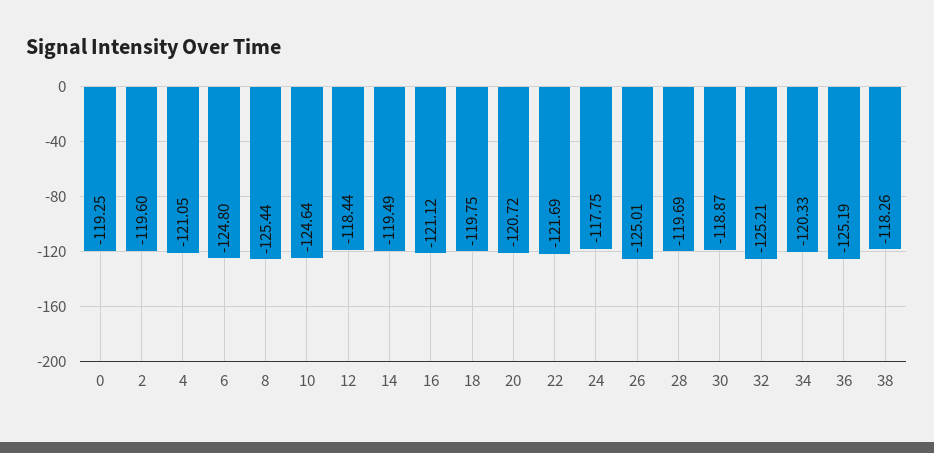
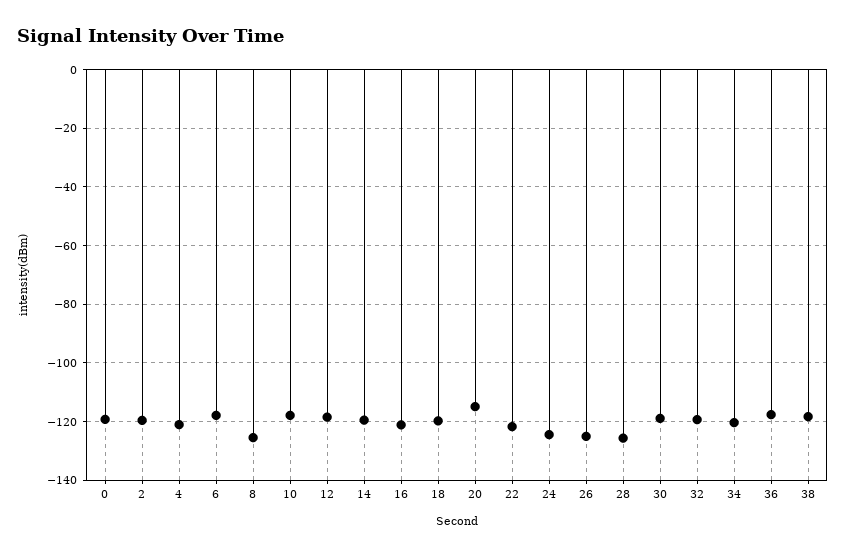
  {
    "0": -119.25,
    "2": -119.6,
    "4": -121.05,
-   "6": -124.8,
+   "6": -117.5,
    "8": -125.44,
-   "10": -124.64,
+   "10": -117.5,
    "12": -118.44,
    "14": -119.49,
    "16": -121.12,
    "18": -119.75,
-   "20": -120.72,
+   "20": -115,
    "22": -121.69,
-   "24": -117.75,
+   "24": -125,
    "26": -125.01,
-   "28": -119.69,
+   "28": -125,
    "30": -118.87,
-   "32": -125.21,
+   "32": -120,
    "34": -120.33,
-   "36": -125.19,
+   "36": -117.5,
    "38": -118.26
  }

